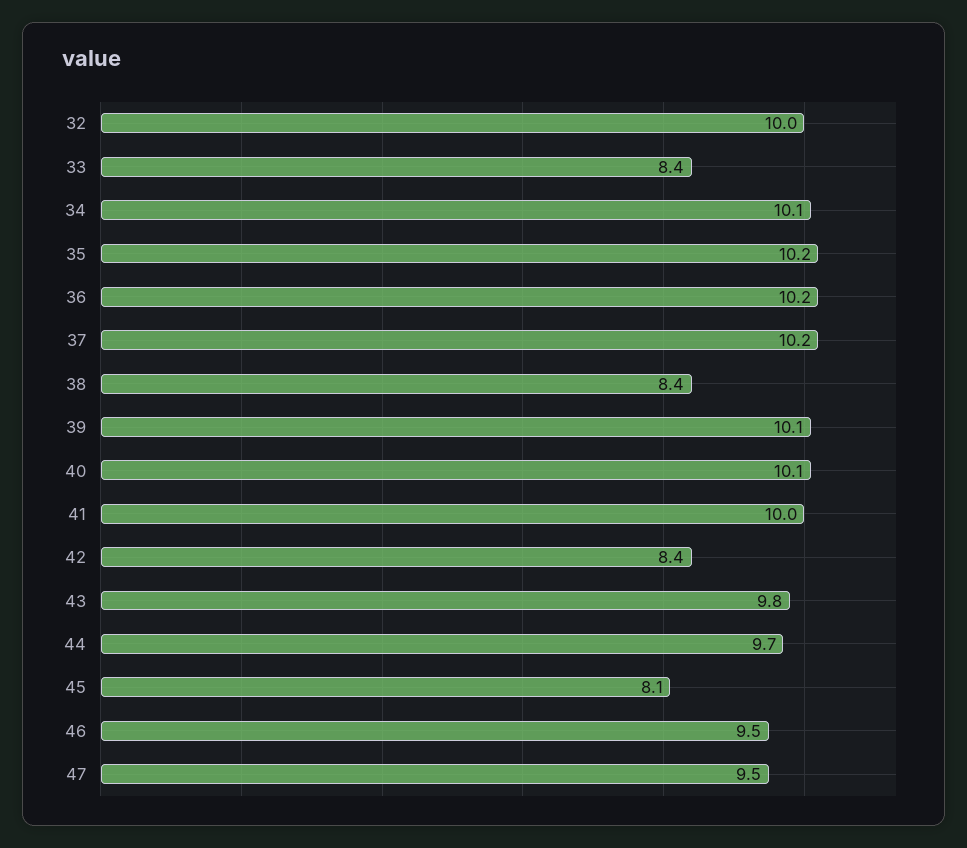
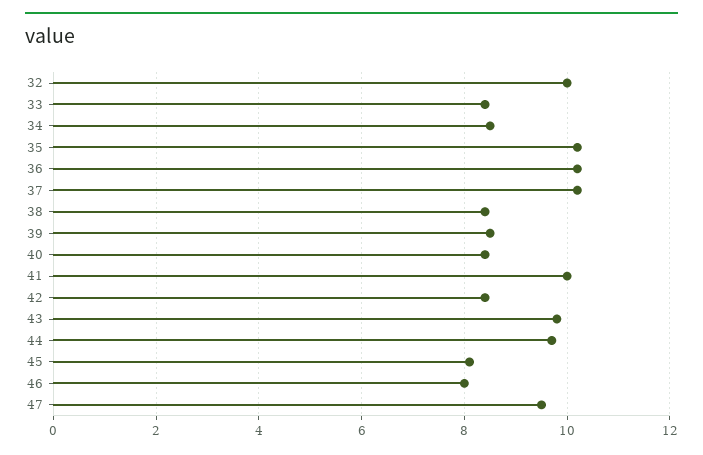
  {
    "32": 10,
    "33": 8.4,
-   "34": 10.1,
+   "34": 8.5,
    "35": 10.2,
    "36": 10.2,
    "37": 10.2,
    "38": 8.4,
-   "39": 10.1,
+   "39": 8.5,
-   "40": 10.1,
+   "40": 8.5,
    "41": 10,
    "42": 8.4,
    "43": 9.8,
    "44": 9.7,
    "45": 8.1,
-   "46": 9.5,
+   "46": 8,
    "47": 9.5
  }

